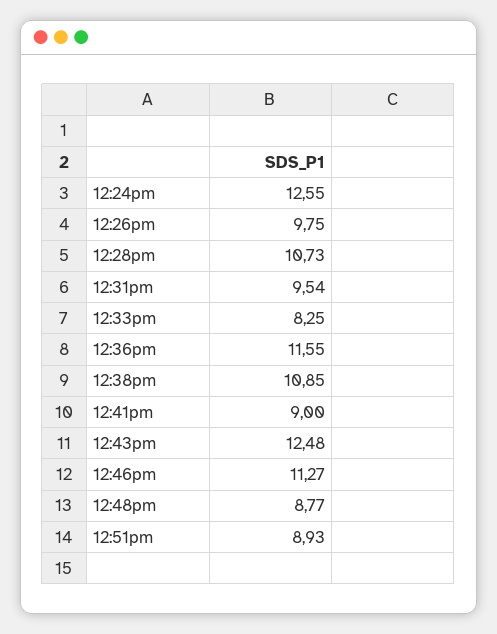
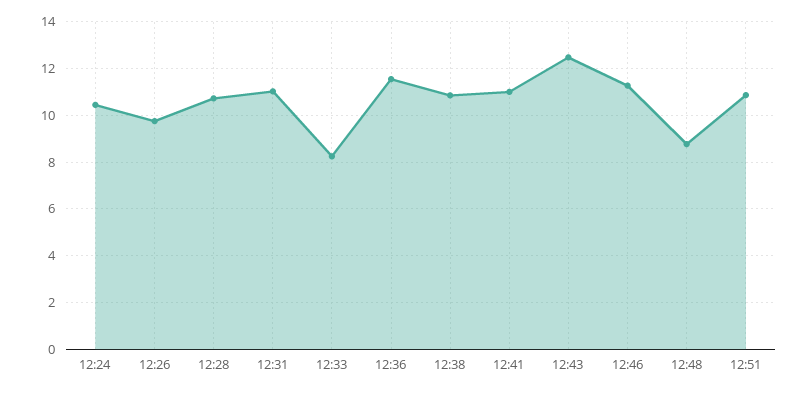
  {
-   "12:24pm": 12.55,
+   "12:24pm": 10.5,
    "12:26pm": 9.75,
    "12:28pm": 10.73,
-   "12:31pm": 9.54,
+   "12:31pm": 11,
    "12:33pm": 8.25,
    "12:36pm": 11.55,
    "12:38pm": 10.85,
-   "12:41pm": 9,
+   "12:41pm": 11,
    "12:43pm": 12.48,
    "12:46pm": 11.27,
    "12:48pm": 8.77,
-   "12:51pm": 8.93
+   "12:51pm": 11
  }

